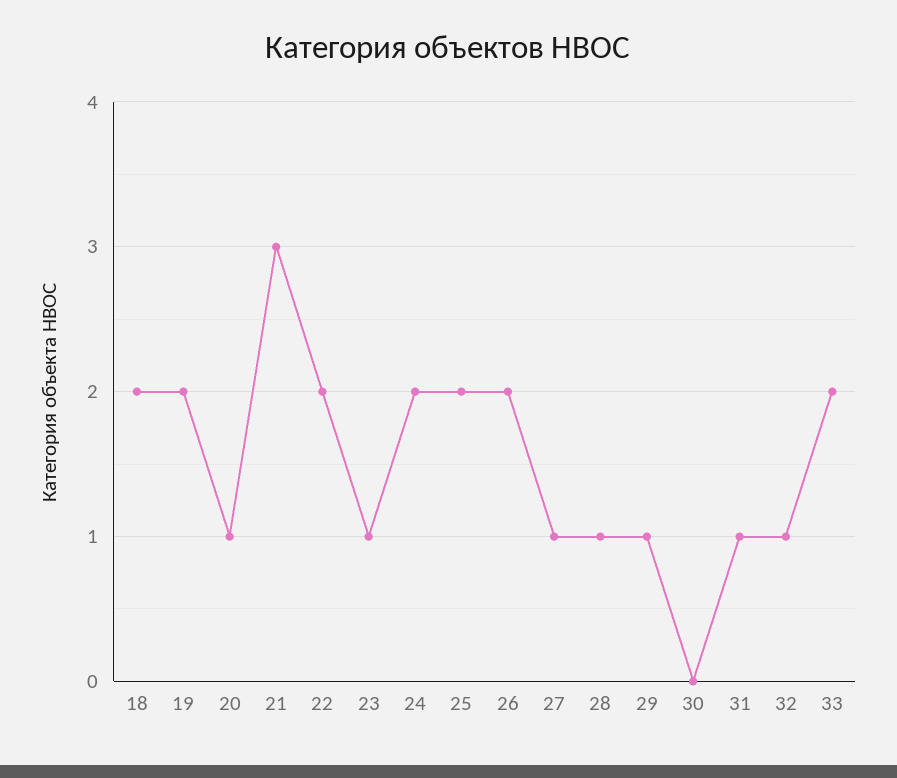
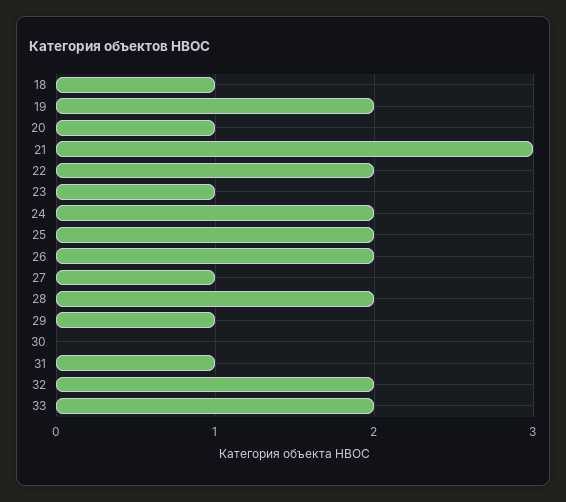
  {
-   "18": 2,
+   "18": 1,
    "19": 2,
    "20": 1,
    "21": 3,
    "22": 2,
    "23": 1,
    "24": 2,
    "25": 2,
    "26": 2,
    "27": 1,
-   "28": 1,
+   "28": 2,
    "29": 1,
    "30": 0,
    "31": 1,
-   "32": 1,
+   "32": 2,
    "33": 2
  }

